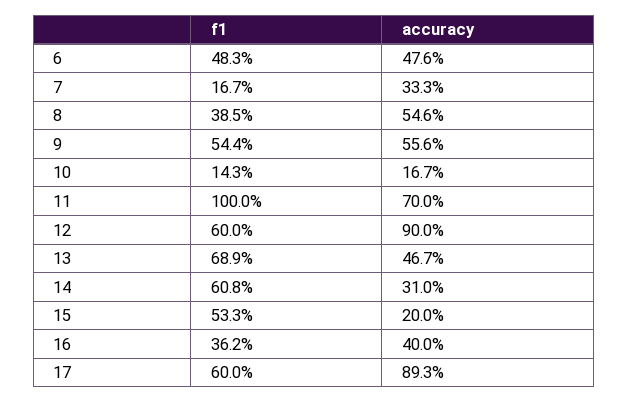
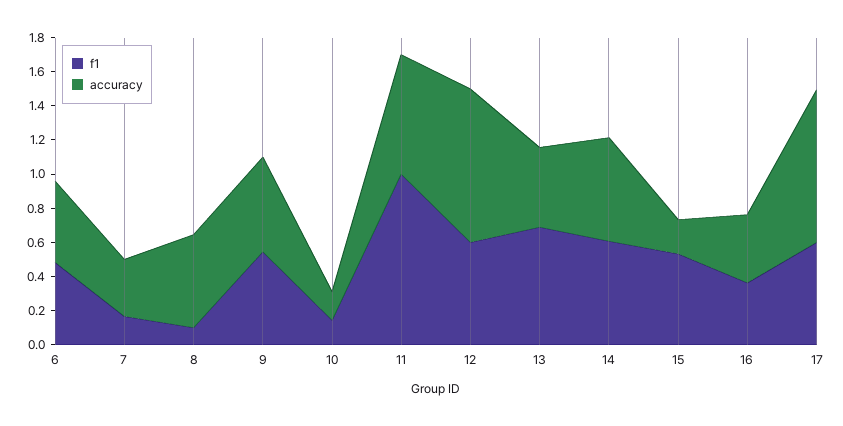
  {
    "f1": {
      "6": 0.483,
      "7": 0.167,
-     "8": 0.385,
+     "8": 0.1,
      "9": 0.544,
      "10": 0.143,
      "11": 1,
      "12": 0.6,
      "13": 0.689,
      "14": 0.608,
      "15": 0.533,
      "16": 0.362,
      "17": 0.6
    },
    "accuracy": {
      "6": 0.476,
      "7": 0.333,
      "8": 0.546,
      "9": 0.556,
      "10": 0.167,
      "11": 0.7,
      "12": 0.9,
      "13": 0.467,
-     "14": 0.31,
+     "14": 0.6,
      "15": 0.2,
      "16": 0.4,
      "17": 0.893
    }
  }

